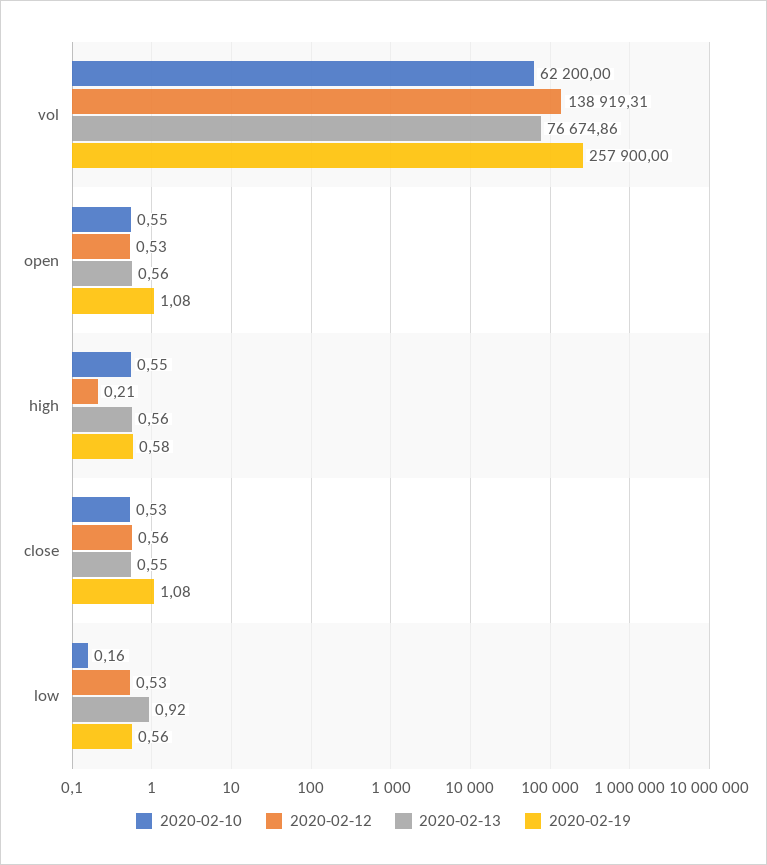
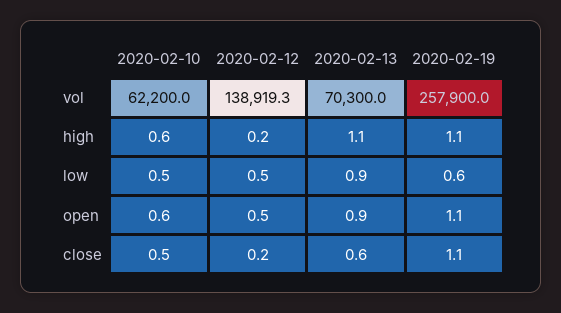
  {
    "2020-02-10": {
      "vol": 62200,
      "open": 0.55,
      "high": 0.55,
      "close": 0.53,
-     "low": 0.16
+     "low": 0.5
    },
    "2020-02-12": {
      "vol": 138919.31,
      "open": 0.53,
      "high": 0.21,
-     "close": 0.56,
+     "close": 0.2,
      "low": 0.53
    },
    "2020-02-13": {
-     "vol": 76674.86,
+     "vol": 70300,
-     "open": 0.56,
+     "open": 0.9,
-     "high": 0.56,
+     "high": 1.1,
      "close": 0.55,
      "low": 0.92
    },
    "2020-02-19": {
      "vol": 257900,
      "open": 1.08,
-     "high": 0.58,
+     "high": 1.1,
      "close": 1.08,
      "low": 0.56
    }
  }

